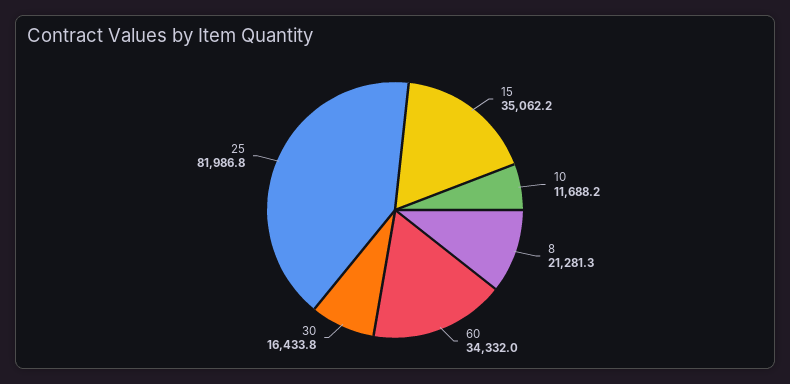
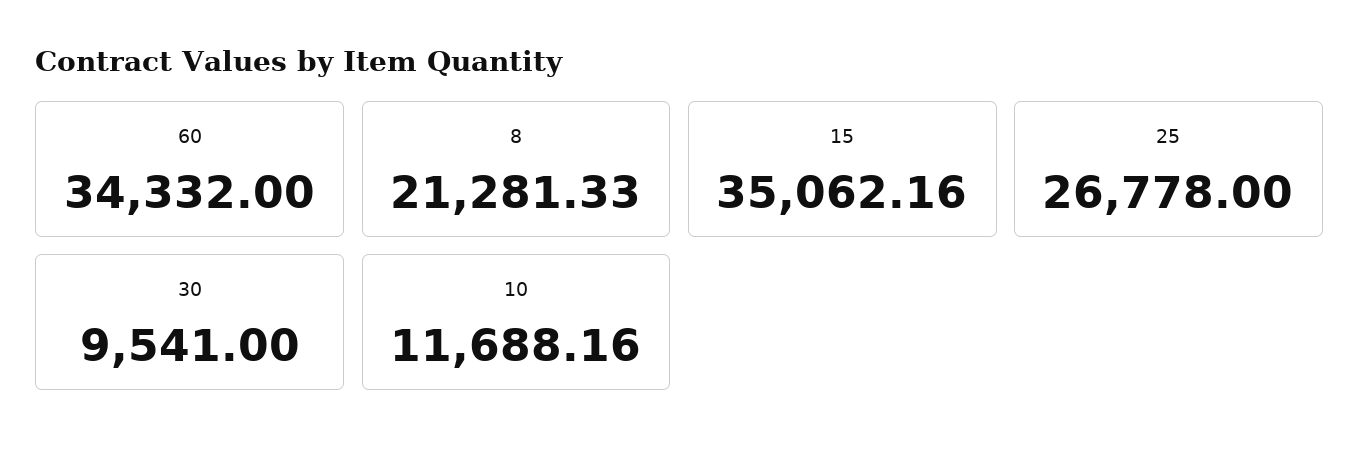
  {
    "15": 35062.16,
    "10": 11688.16,
    "8": 21281.33,
    "60": 34332,
-   "30": 16433.8,
+   "30": 9541,
-   "25": 81986.8
+   "25": 26778
  }

